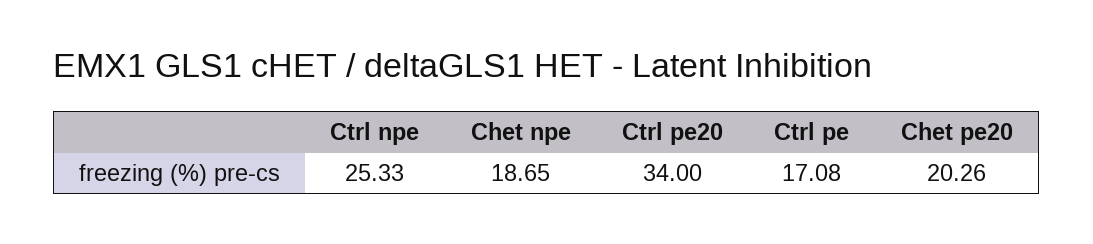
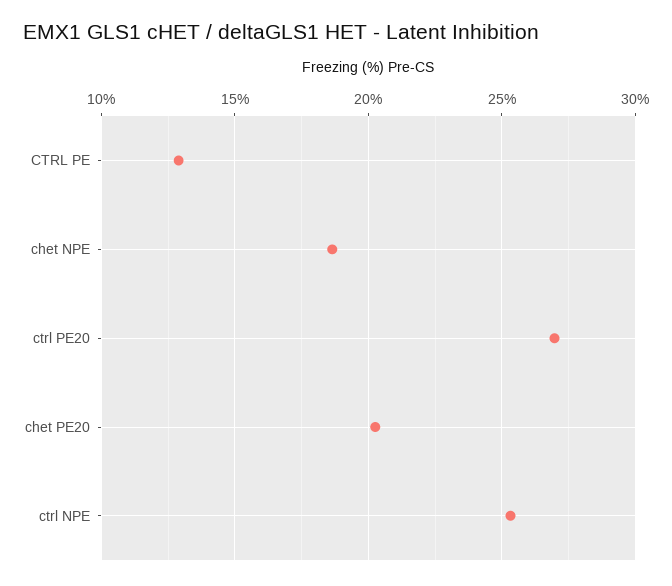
  {
    "Ctrl npe": 25.33,
    "Chet npe": 18.65,
-   "Ctrl pe20": 34,
+   "Ctrl pe20": 27,
-   "Ctrl pe": 17.08,
+   "Ctrl pe": 13,
    "Chet pe20": 20.26
  }

